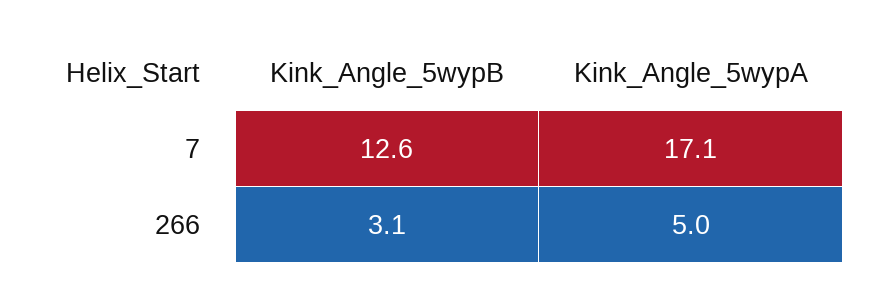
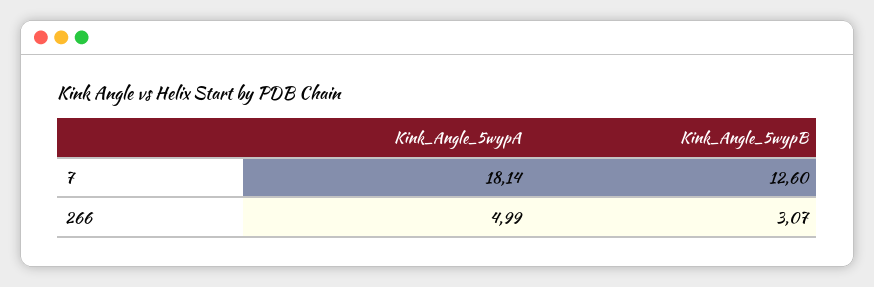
  {
    "Kink_Angle_5wypB": {
      "7": 12.6,
      "266": 3.07
    },
    "Kink_Angle_5wypA": {
-     "7": 17.1,
+     "7": 18.14,
      "266": 4.99
    }
  }

